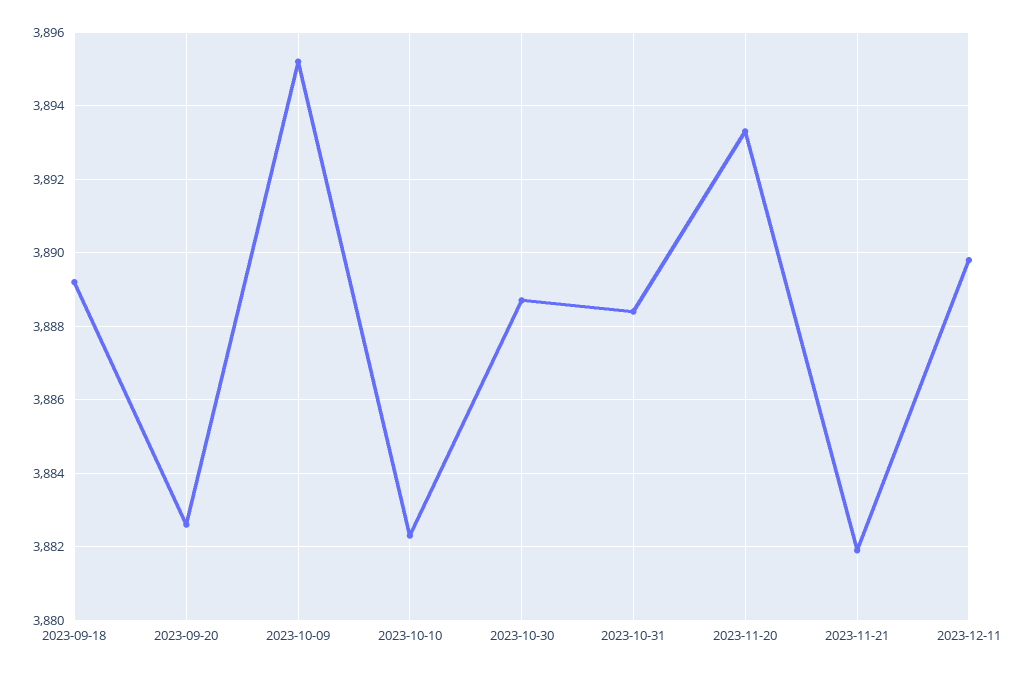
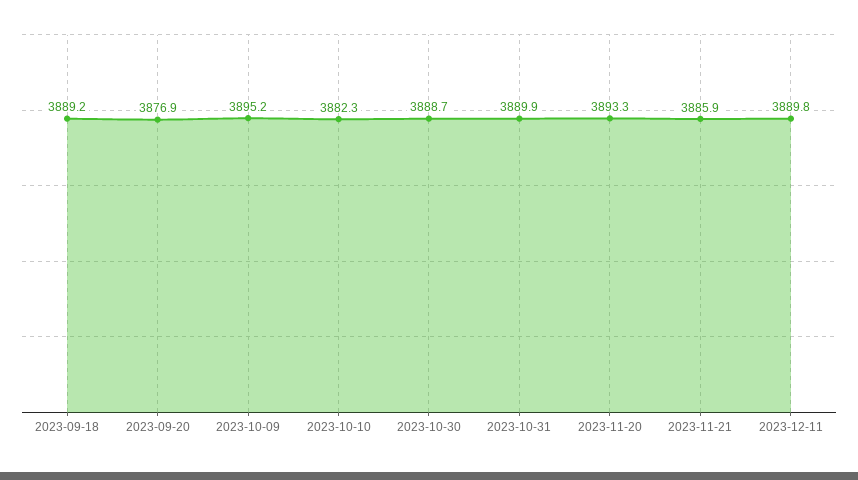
  {
    "2023-09-18": 3889.2,
-   "2023-09-20": 3882.5,
+   "2023-09-20": 3876.9,
    "2023-10-09": 3895.2,
    "2023-10-10": 3882.3,
    "2023-10-30": 3888.7,
-   "2023-10-31": 3888.5,
+   "2023-10-31": 3889.9,
    "2023-11-20": 3893.3,
-   "2023-11-21": 3882,
+   "2023-11-21": 3885.9,
    "2023-12-11": 3889.8
  }

